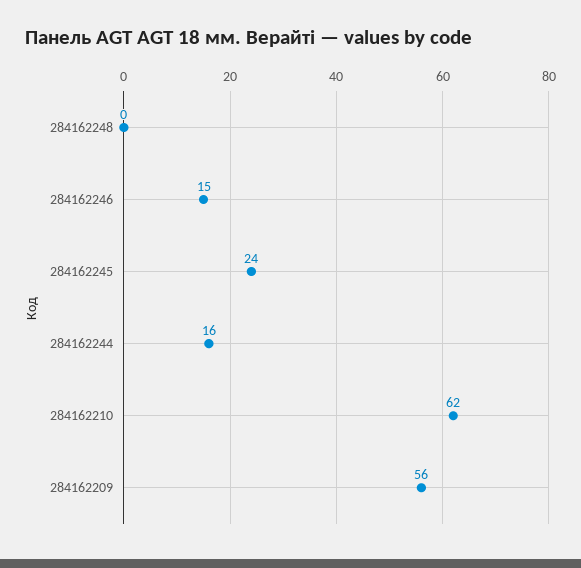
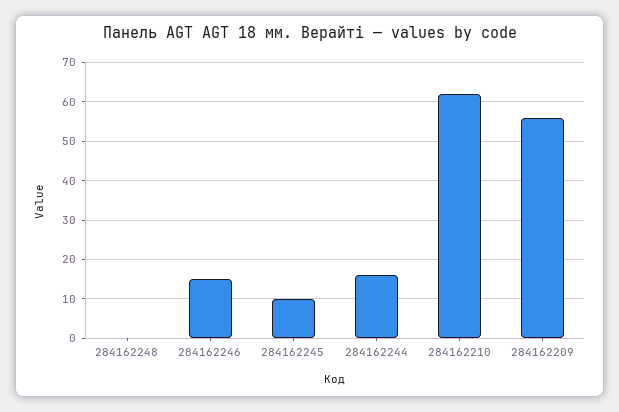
  {
    "284162248": 0,
    "284162246": 15,
-   "284162245": 24,
+   "284162245": 10,
    "284162244": 16,
    "284162210": 62,
    "284162209": 56
  }

